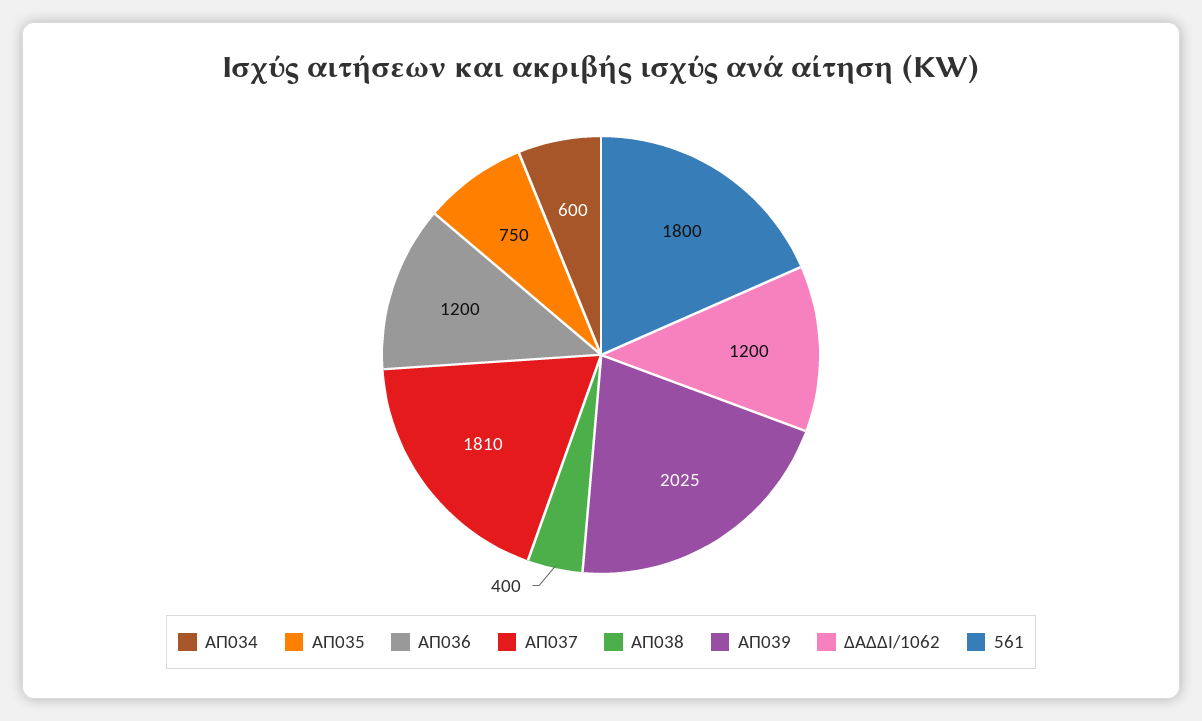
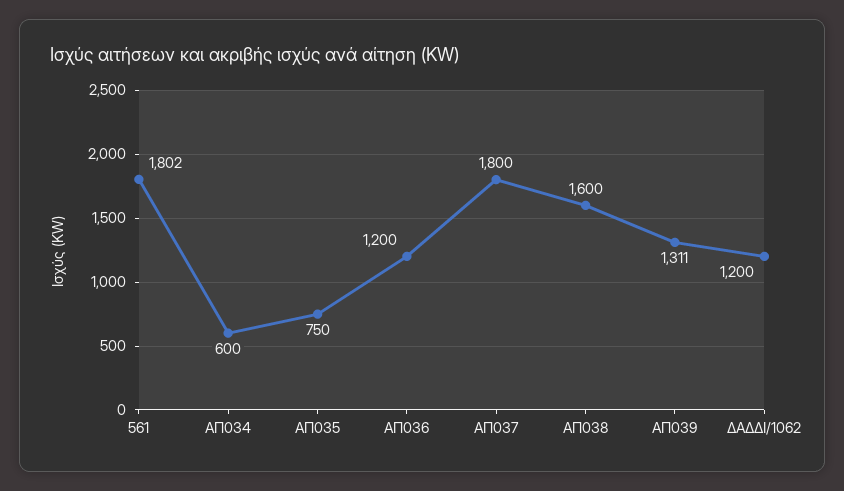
  {
    "ΑΠ034": 600,
    "ΑΠ035": 750,
    "ΑΠ036": 1200,
-   "ΑΠ037": 1810,
+   "ΑΠ037": 1800,
-   "ΑΠ038": 400,
+   "ΑΠ038": 1600,
-   "ΑΠ039": 2025,
+   "ΑΠ039": 1311,
    "ΔΑΔΔΙ/1062": 1200,
-   "561": 1800
+   "561": 1802
  }

